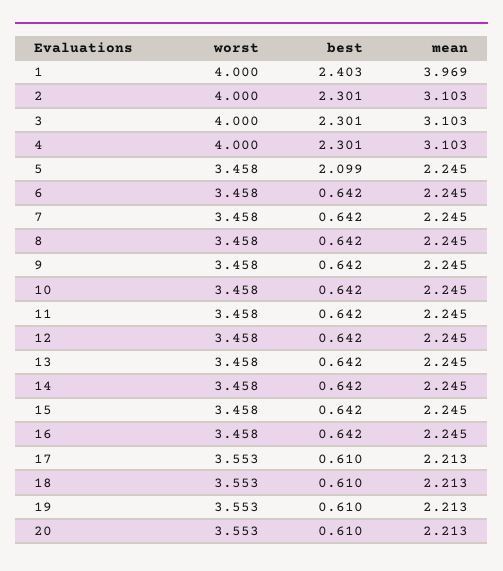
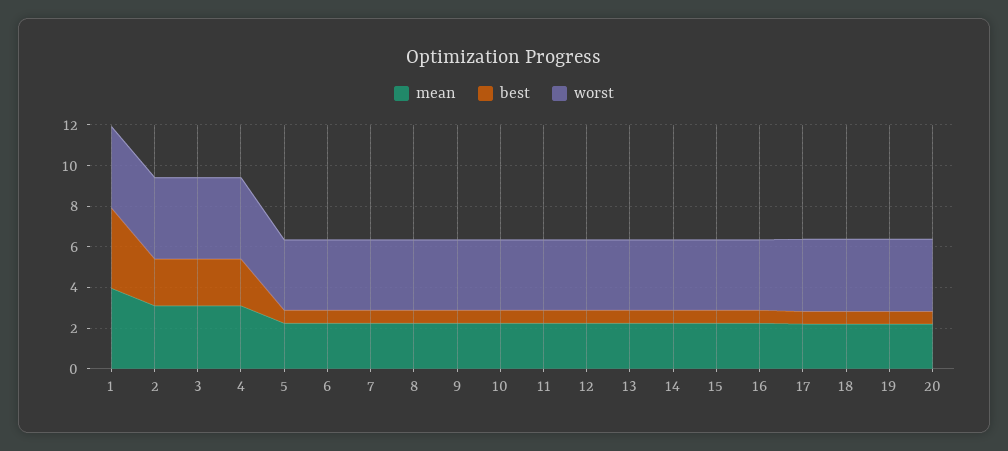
  {
    "worst": {
      "1": 4,
      "2": 4,
      "3": 4,
      "4": 4,
      "5": 3.458,
      "6": 3.458,
      "7": 3.458,
      "8": 3.458,
      "9": 3.458,
      "10": 3.458,
      "11": 3.458,
      "12": 3.458,
      "13": 3.458,
      "14": 3.458,
      "15": 3.458,
      "16": 3.458,
      "17": 3.553,
      "18": 3.553,
      "19": 3.553,
      "20": 3.553
    },
    "best": {
-     "1": 2.403,
+     "1": 4,
      "2": 2.301,
      "3": 2.301,
      "4": 2.301,
-     "5": 2.099,
+     "5": 0.5,
      "6": 0.642,
      "7": 0.642,
      "8": 0.642,
      "9": 0.642,
      "10": 0.642,
      "11": 0.642,
      "12": 0.642,
      "13": 0.642,
      "14": 0.642,
      "15": 0.642,
      "16": 0.642,
      "17": 0.61,
      "18": 0.61,
      "19": 0.61,
      "20": 0.61
    },
    "mean": {
      "1": 3.969,
      "2": 3.103,
      "3": 3.103,
      "4": 3.103,
      "5": 2.245,
      "6": 2.245,
      "7": 2.245,
      "8": 2.245,
      "9": 2.245,
      "10": 2.245,
      "11": 2.245,
      "12": 2.245,
      "13": 2.245,
      "14": 2.245,
      "15": 2.245,
      "16": 2.245,
      "17": 2.213,
      "18": 2.213,
      "19": 2.213,
      "20": 2.213
    }
  }

